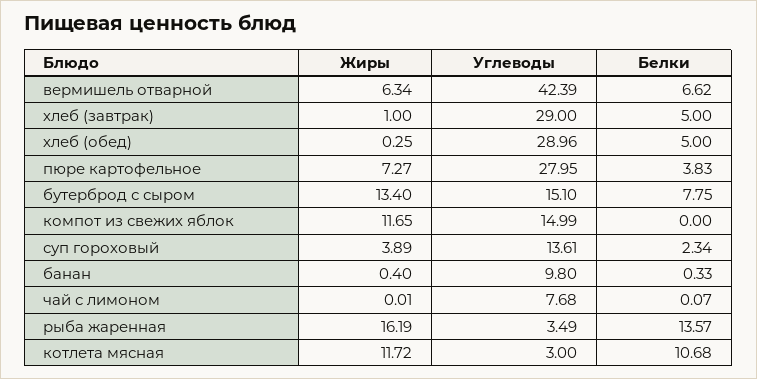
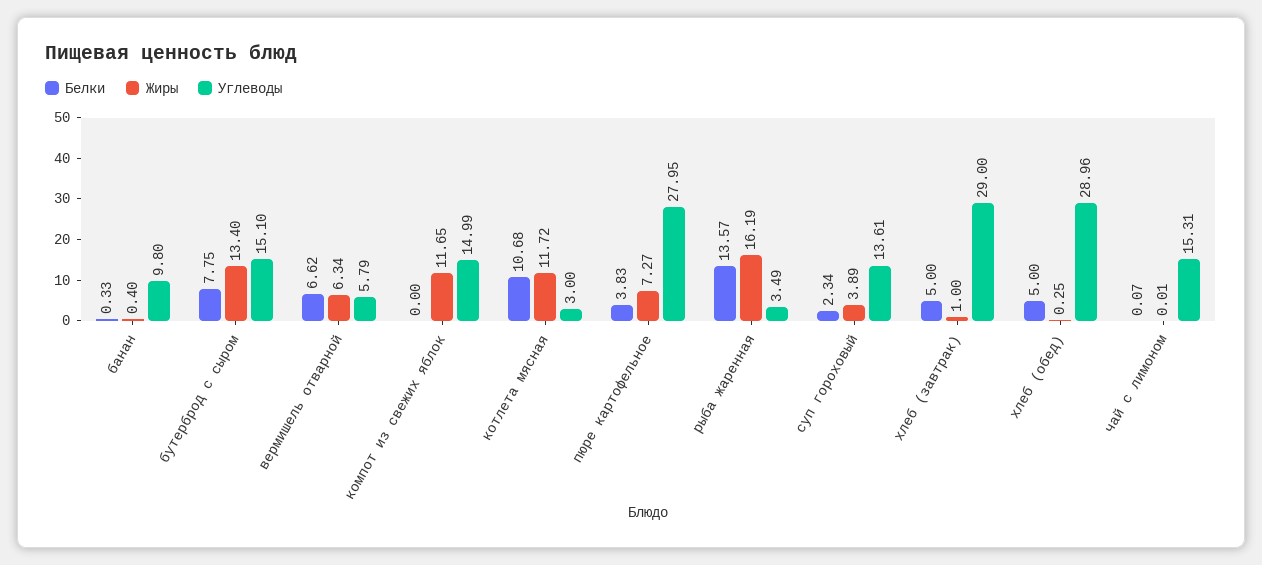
  {
    "Жиры": {
      "вермишель отварной": 6.34,
      "хлеб (завтрак)": 1,
      "хлеб (обед)": 0.25,
      "пюре картофельное": 7.27,
      "бутерброд с сыром": 13.4,
      "компот из свежих яблок": 11.65,
      "суп гороховый": 3.89,
      "банан": 0.4,
      "чай с лимоном": 0.01,
      "рыба жаренная": 16.19,
      "котлета мясная": 11.72
    },
    "Углеводы": {
-     "вермишель отварной": 42.39,
+     "вермишель отварной": 5.79,
      "хлеб (завтрак)": 29,
      "хлеб (обед)": 28.96,
      "пюре картофельное": 27.95,
      "бутерброд с сыром": 15.1,
      "компот из свежих яблок": 14.99,
      "суп гороховый": 13.61,
      "банан": 9.8,
-     "чай с лимоном": 7.68,
+     "чай с лимоном": 15.31,
      "рыба жаренная": 3.49,
      "котлета мясная": 3
    },
    "Белки": {
      "вермишель отварной": 6.62,
      "хлеб (завтрак)": 5,
      "хлеб (обед)": 5,
      "пюре картофельное": 3.83,
      "бутерброд с сыром": 7.75,
      "компот из свежих яблок": 0,
      "суп гороховый": 2.34,
      "банан": 0.33,
      "чай с лимоном": 0.07,
      "рыба жаренная": 13.57,
      "котлета мясная": 10.68
    }
  }

